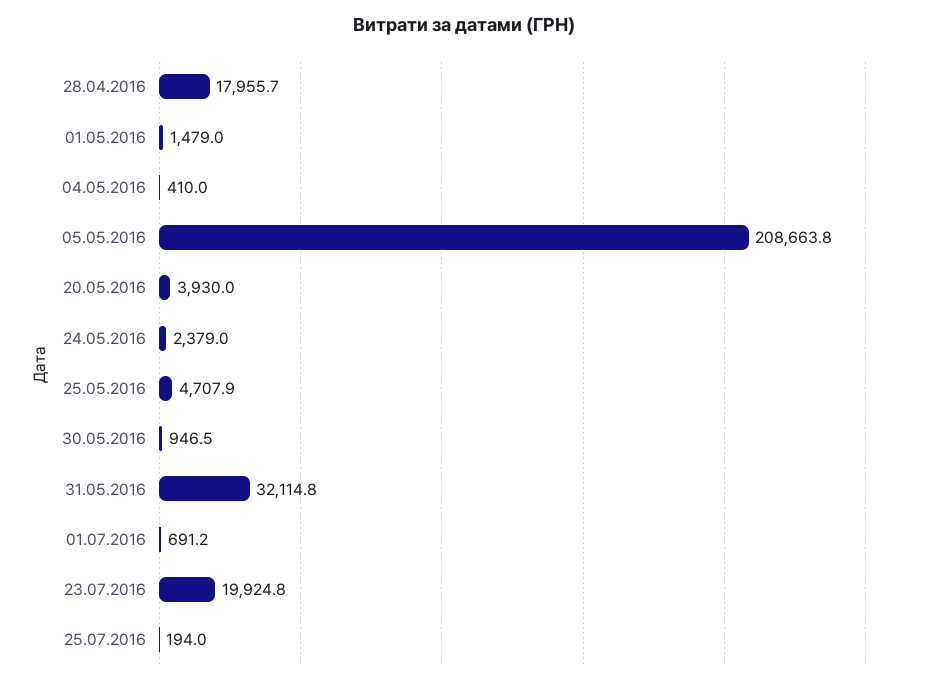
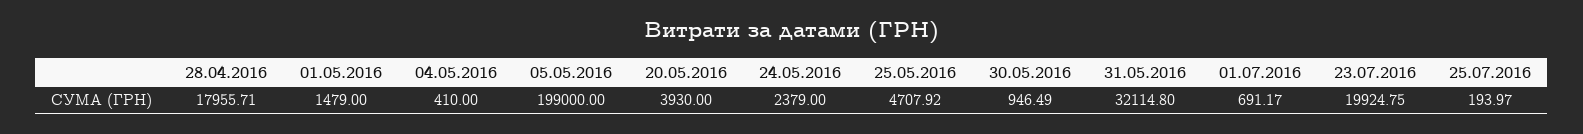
  {
    "28.04.2016": 17955.71,
    "01.05.2016": 1479,
    "04.05.2016": 410,
-   "05.05.2016": 208663.8,
+   "05.05.2016": 199000,
    "20.05.2016": 3930,
    "24.05.2016": 2379,
    "25.05.2016": 4707.92,
    "30.05.2016": 946.49,
    "31.05.2016": 32114.8,
    "01.07.2016": 691.17,
    "23.07.2016": 19924.75,
    "25.07.2016": 193.97
  }

